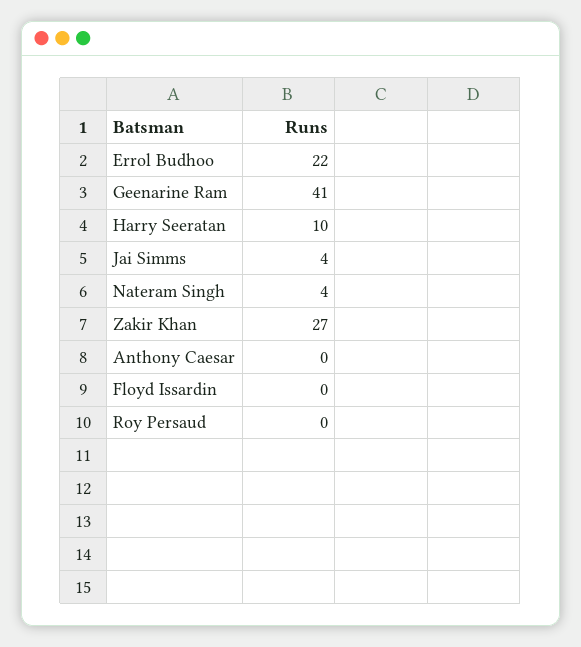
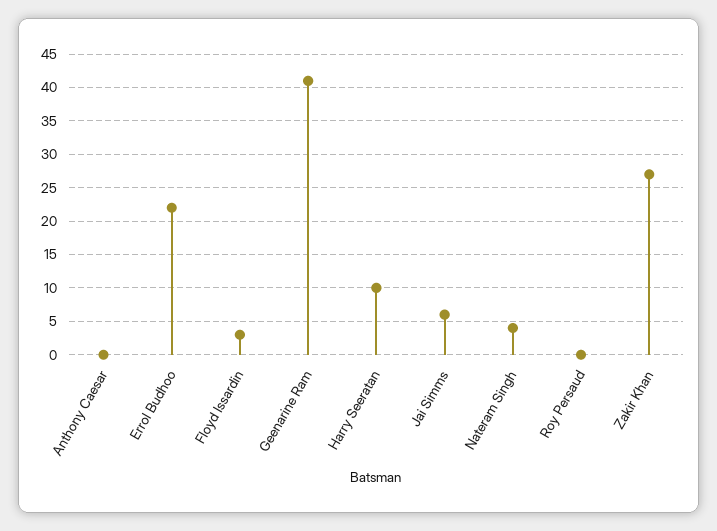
  {
    "Errol Budhoo": 22,
    "Geenarine Ram": 41,
    "Harry Seeratan": 10,
-   "Jai Simms": 4,
+   "Jai Simms": 6,
    "Nateram Singh": 4,
    "Zakir Khan": 27,
    "Anthony Caesar": 0,
-   "Floyd Issardin": 0,
+   "Floyd Issardin": 3,
    "Roy Persaud": 0
  }

